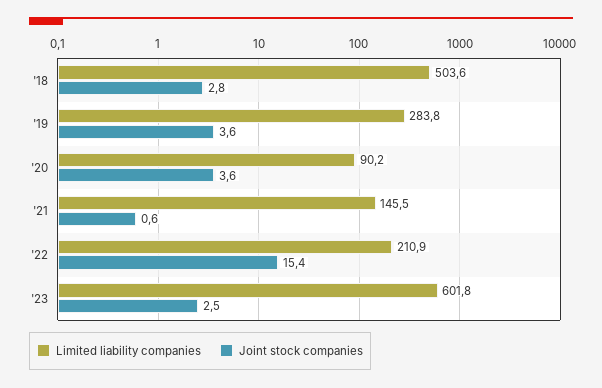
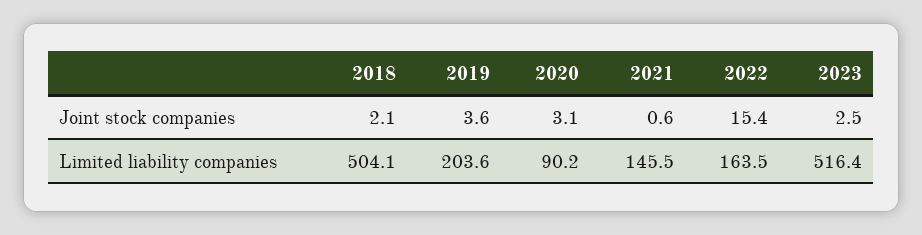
  {
    "Limited liability companies": {
-     "'18": 503.6,
+     "'18": 504.1,
-     "'19": 283.8,
+     "'19": 203.6,
      "'20": 90.2,
      "'21": 145.5,
-     "'22": 210.9,
+     "'22": 163.5,
-     "'23": 601.8
+     "'23": 516.4
    },
    "Joint stock companies": {
-     "'18": 2.8,
+     "'18": 2.1,
      "'19": 3.6,
-     "'20": 3.6,
+     "'20": 3.1,
      "'21": 0.6,
      "'22": 15.4,
      "'23": 2.5
    }
  }

